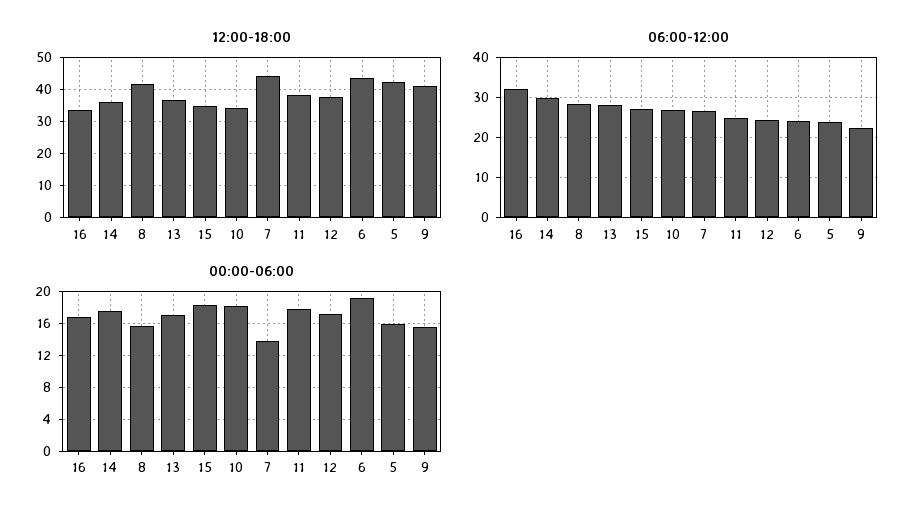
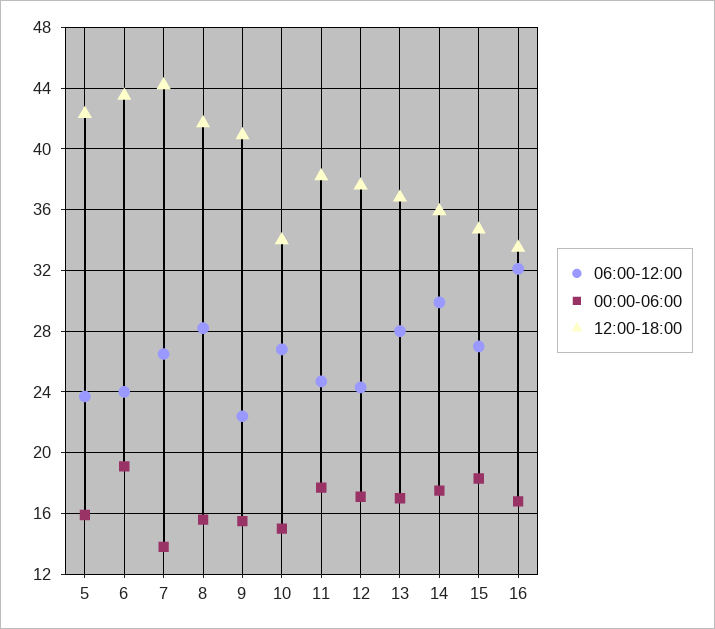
  {
    "12:00-18:00": {
      "16": 33.5,
      "14": 36,
      "8": 41.5,
      "13": 37,
      "15": 34.5,
      "10": 34,
      "7": 44,
      "11": 38,
      "12": 37.5,
      "6": 43.5,
      "5": 42.5,
      "9": 41
    },
    "06:00-12:00": {
      "16": 32,
      "14": 30,
      "8": 28,
      "13": 28,
      "15": 27,
      "10": 27,
      "7": 26.5,
      "11": 24.5,
      "12": 24.5,
      "6": 24,
      "5": 23.5,
      "9": 22.5
    },
    "00:00-06:00": {
      "16": 17,
      "14": 17.5,
      "8": 15.5,
      "13": 17,
      "15": 18.5,
-     "10": 18,
+     "10": 15,
      "7": 14,
      "11": 17.5,
      "12": 17,
      "6": 19,
      "5": 16,
      "9": 15.5
    }
  }

